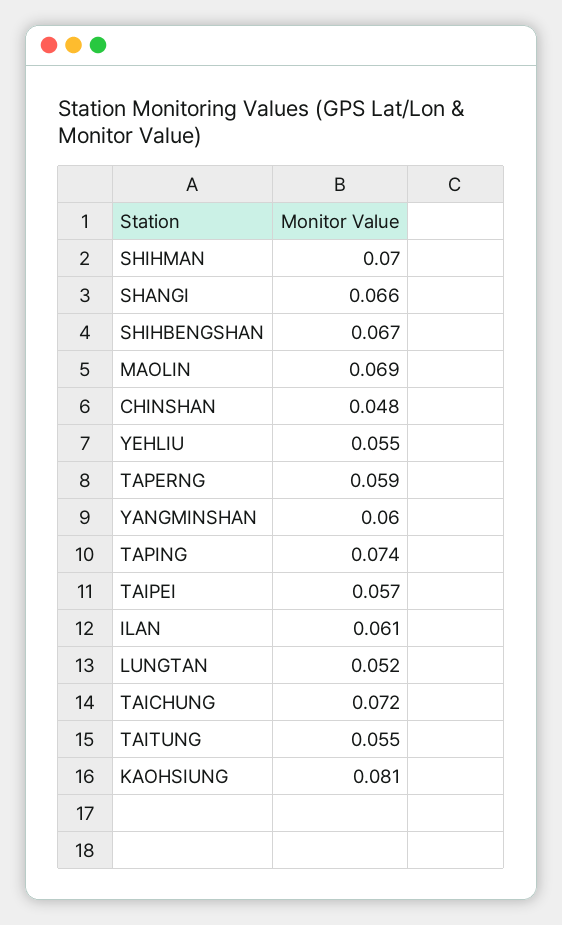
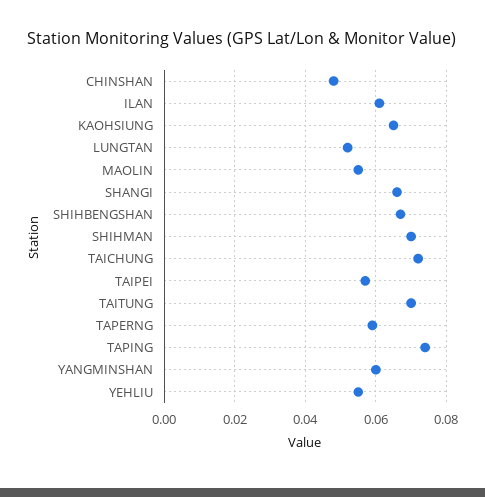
  {
    "SHIHMAN": 0.07,
    "SHANGI": 0.066,
    "SHIHBENGSHAN": 0.067,
-   "MAOLIN": 0.069,
+   "MAOLIN": 0.055,
    "CHINSHAN": 0.048,
    "YEHLIU": 0.055,
    "TAPERNG": 0.059,
    "YANGMINSHAN": 0.06,
    "TAPING": 0.074,
    "TAIPEI": 0.057,
    "ILAN": 0.061,
    "LUNGTAN": 0.052,
    "TAICHUNG": 0.072,
-   "TAITUNG": 0.055,
+   "TAITUNG": 0.07,
-   "KAOHSIUNG": 0.081
+   "KAOHSIUNG": 0.065
  }

